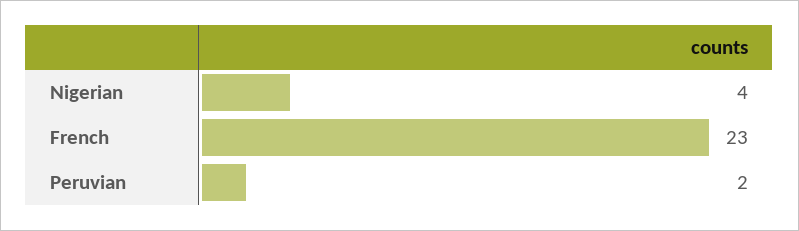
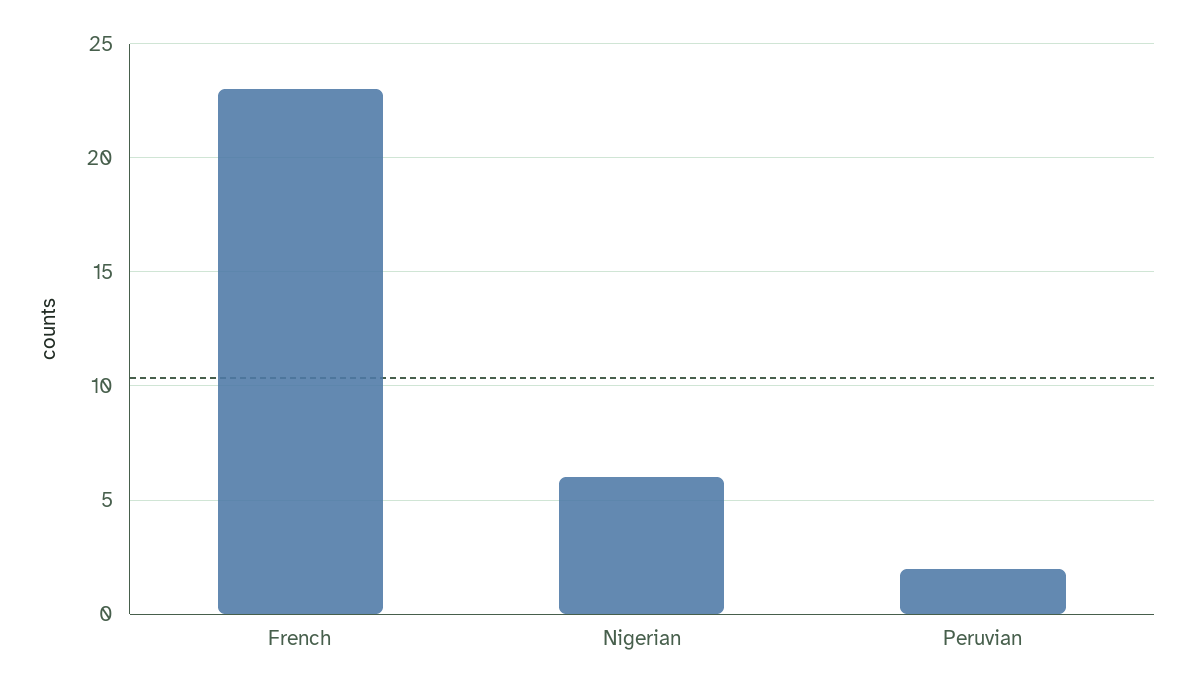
  {
-   "Nigerian": 4,
+   "Nigerian": 6,
    "French": 23,
    "Peruvian": 2
  }

